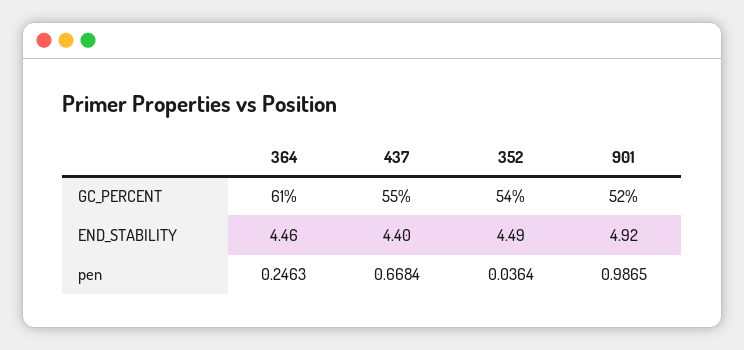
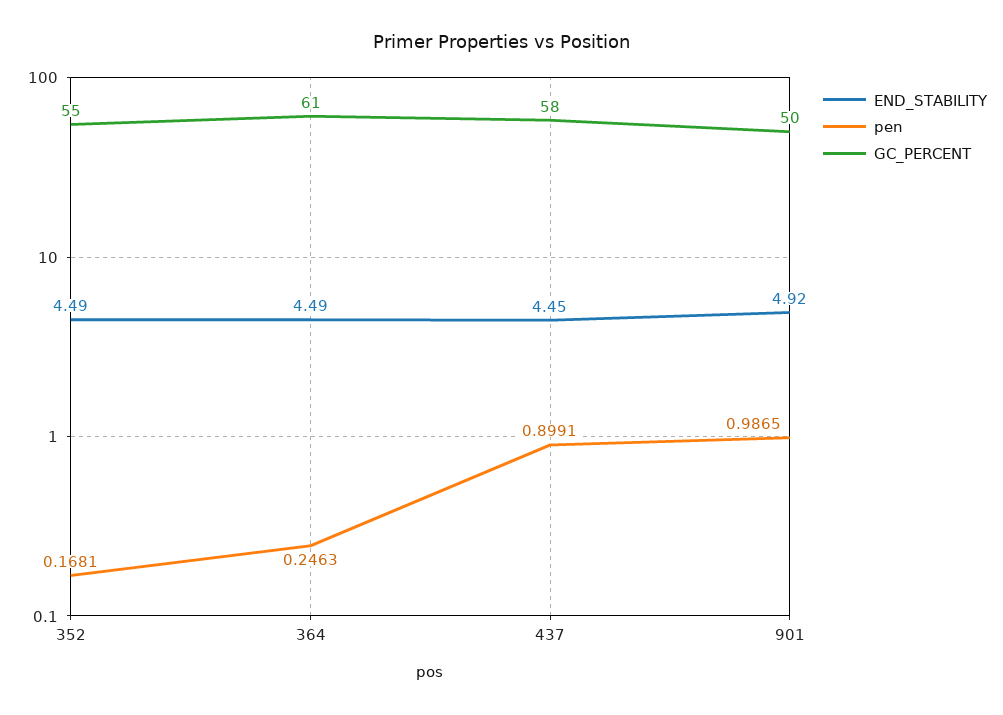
  {
    "GC_PERCENT": {
      "364": 61,
-     "437": 55,
+     "437": 58,
-     "352": 54,
+     "352": 55,
-     "901": 52
+     "901": 50
    },
    "END_STABILITY": {
-     "364": 4.46,
+     "364": 4.49,
-     "437": 4.4,
+     "437": 4.45,
      "352": 4.49,
      "901": 4.92
    },
    "pen": {
      "364": 0.2463,
-     "437": 0.6684,
+     "437": 0.8991,
-     "352": 0.0364,
+     "352": 0.1681,
      "901": 0.9865
    }
  }

